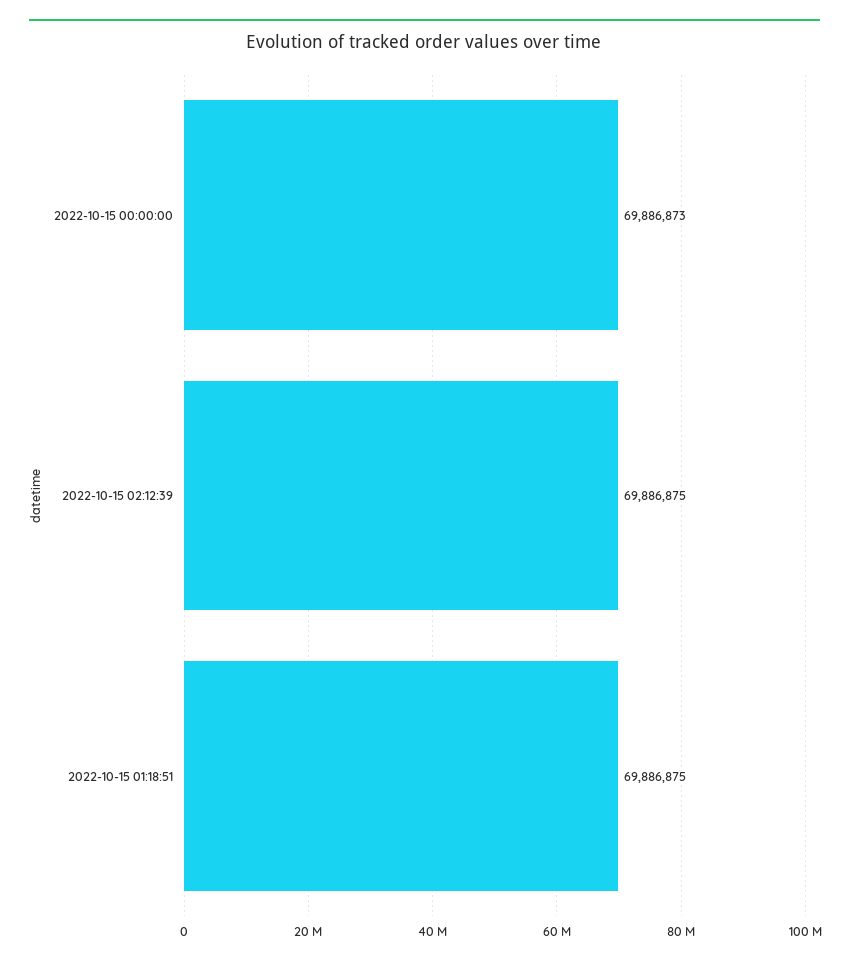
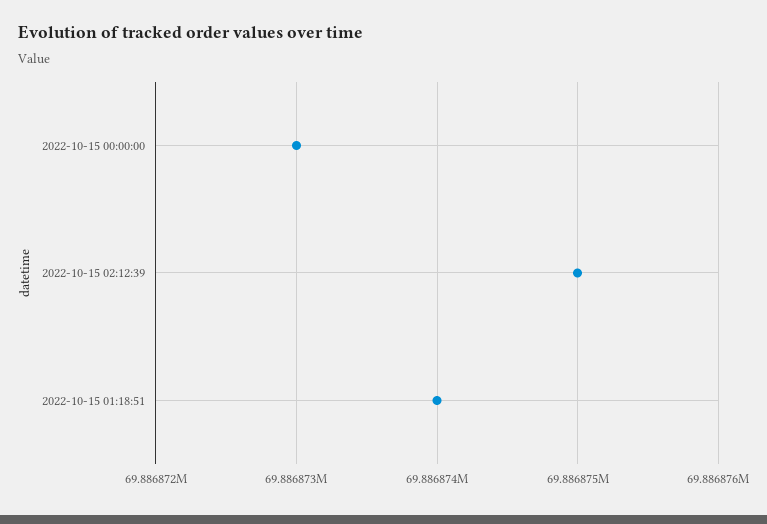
  {
    "2022-10-15 00:00:00": 69886873,
    "2022-10-15 02:12:39": 69886875,
-   "2022-10-15 01:18:51": 69886875
+   "2022-10-15 01:18:51": 69886874
  }

